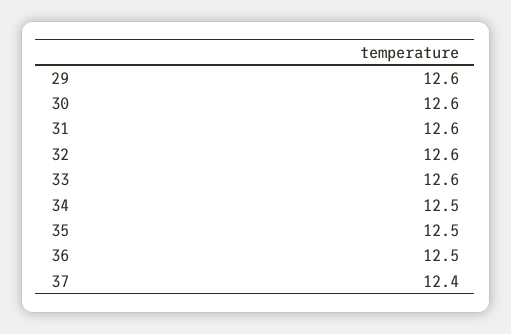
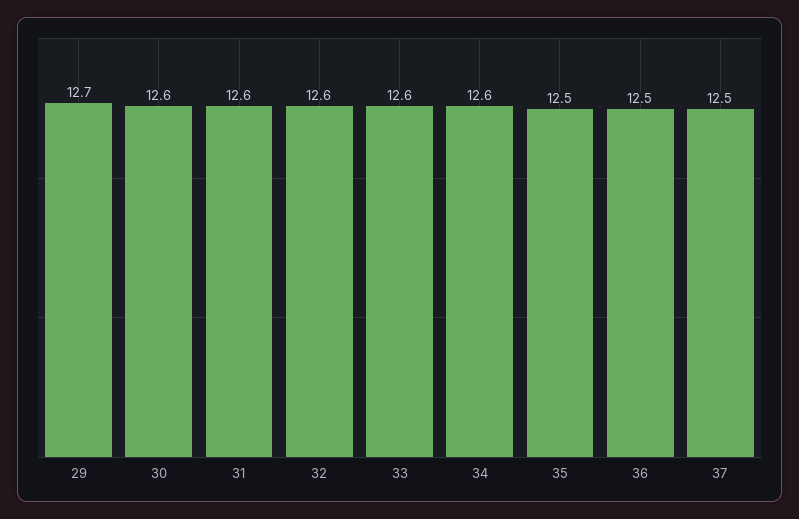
  {
-   "29": 12.6,
+   "29": 12.7,
    "30": 12.6,
    "31": 12.6,
    "32": 12.6,
    "33": 12.6,
-   "34": 12.5,
+   "34": 12.6,
    "35": 12.5,
    "36": 12.5,
-   "37": 12.4
+   "37": 12.5
  }

